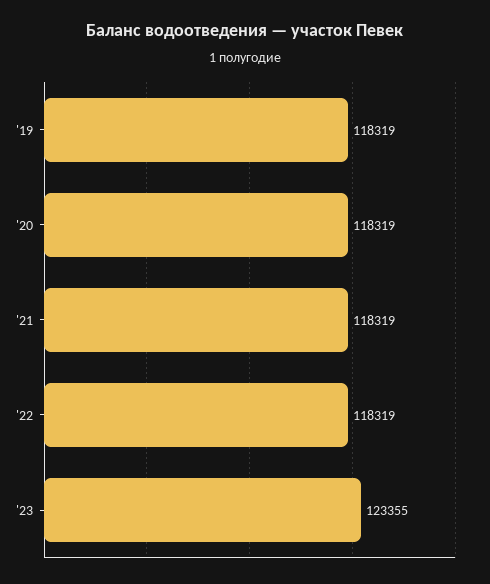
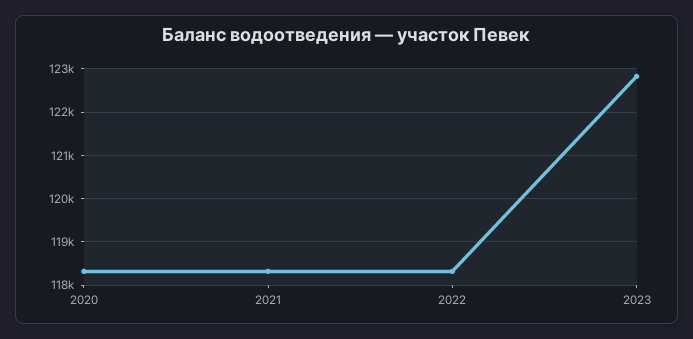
  {
-   "'19": 118319,
    "'20": 118319,
    "'21": 118319,
    "'22": 118319,
-   "'23": 123355
+   "'23": 122800
  }

